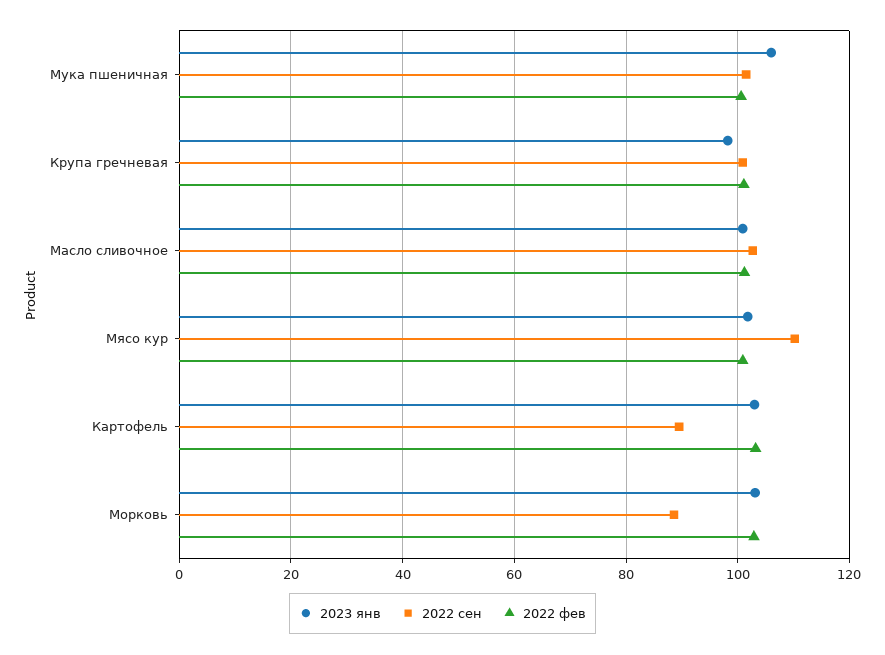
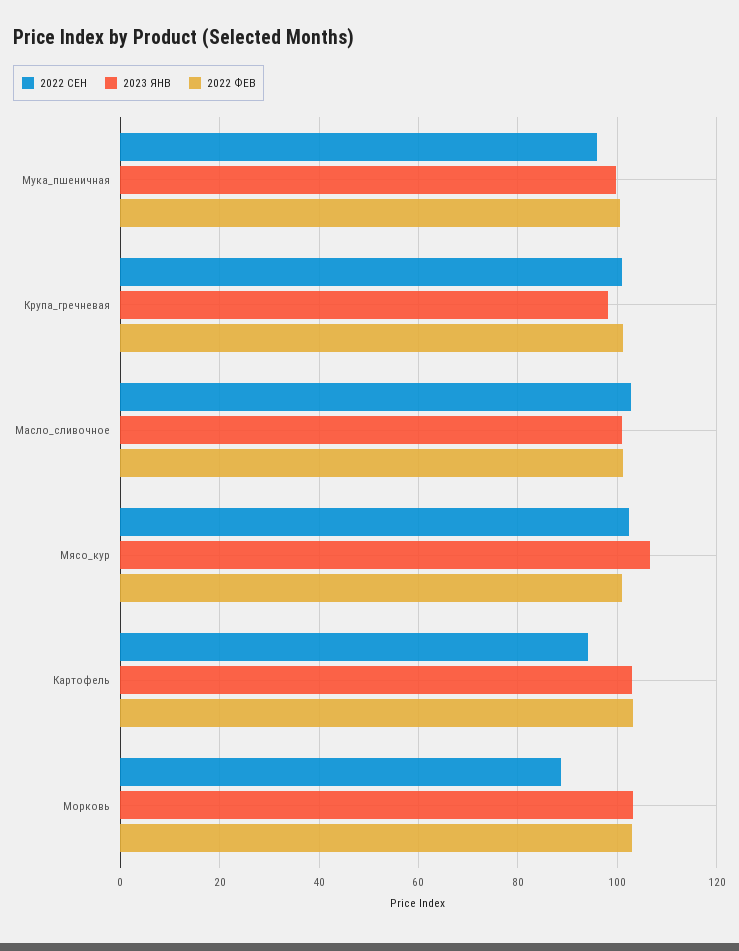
  {
    "2023 янв": {
-     "Мука пшеничная": 106,
+     "Мука пшеничная": 100,
      "Крупа гречневая": 98,
      "Масло сливочное": 100,
-     "Мясо кур": 102,
+     "Мясо кур": 106,
      "Картофель": 104,
      "Морковь": 104
    },
    "2022 сен": {
-     "Мука пшеничная": 102,
+     "Мука пшеничная": 96,
      "Крупа гречневая": 100,
      "Масло сливочное": 102,
-     "Мясо кур": 110,
+     "Мясо кур": 102,
-     "Картофель": 90,
+     "Картофель": 94,
      "Морковь": 88
    },
    "2022 фев": {
      "Мука пшеничная": 100,
      "Крупа гречневая": 102,
      "Масло сливочное": 102,
      "Мясо кур": 100,
      "Картофель": 104,
      "Морковь": 102
    }
  }

